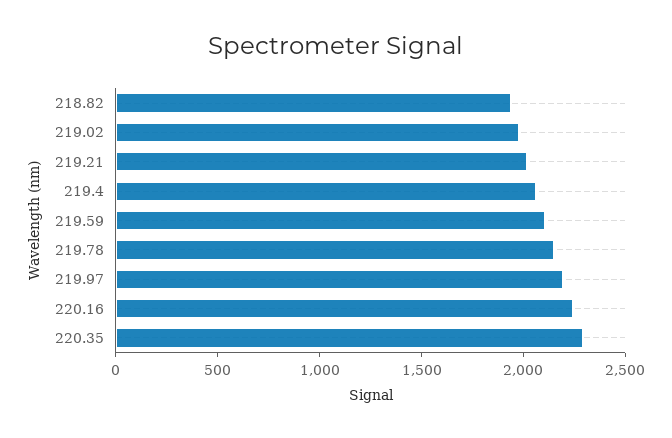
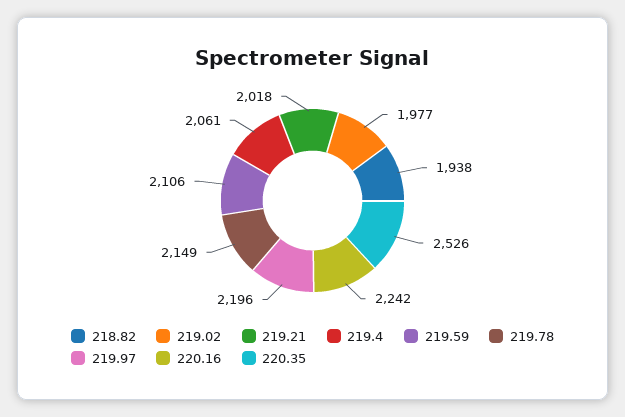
  {
    "218.82": 1938,
    "219.02": 1977,
    "219.21": 2018,
    "219.4": 2061,
    "219.59": 2106,
    "219.78": 2149,
    "219.97": 2196,
    "220.16": 2242,
-   "220.35": 2300
+   "220.35": 2526
  }

